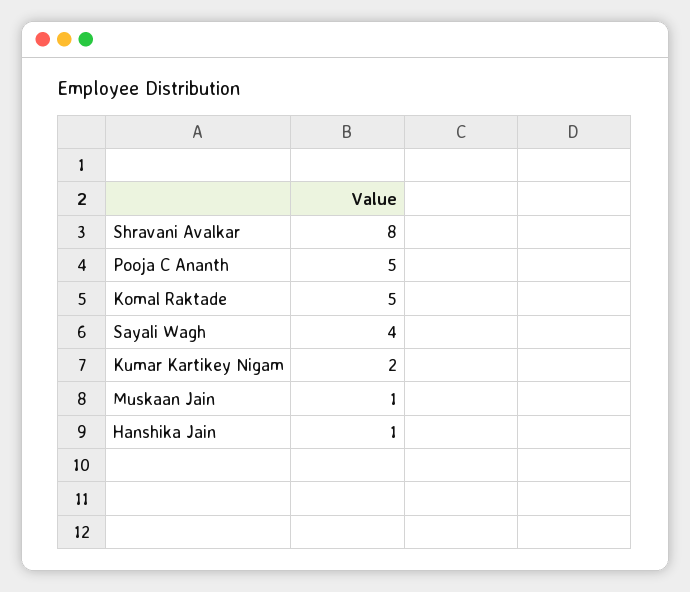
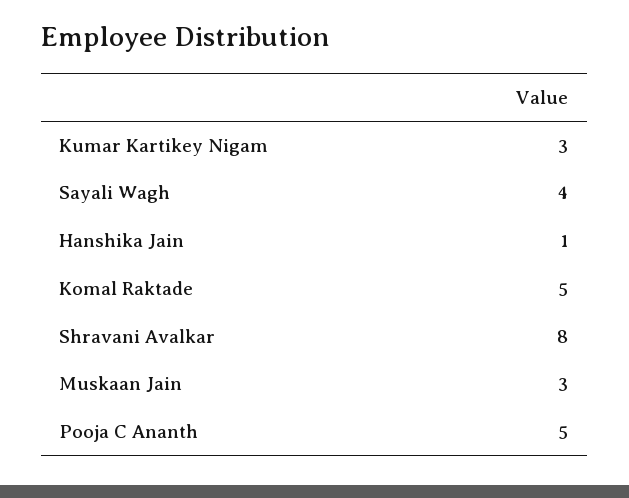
  {
    "Shravani Avalkar": 8,
    "Pooja C Ananth": 5,
    "Komal Raktade": 5,
    "Sayali Wagh": 4,
-   "Kumar Kartikey Nigam": 2,
+   "Kumar Kartikey Nigam": 3,
-   "Muskaan Jain": 1,
+   "Muskaan Jain": 3,
    "Hanshika Jain": 1
  }

